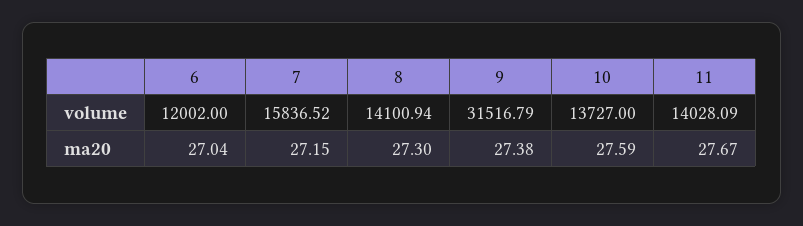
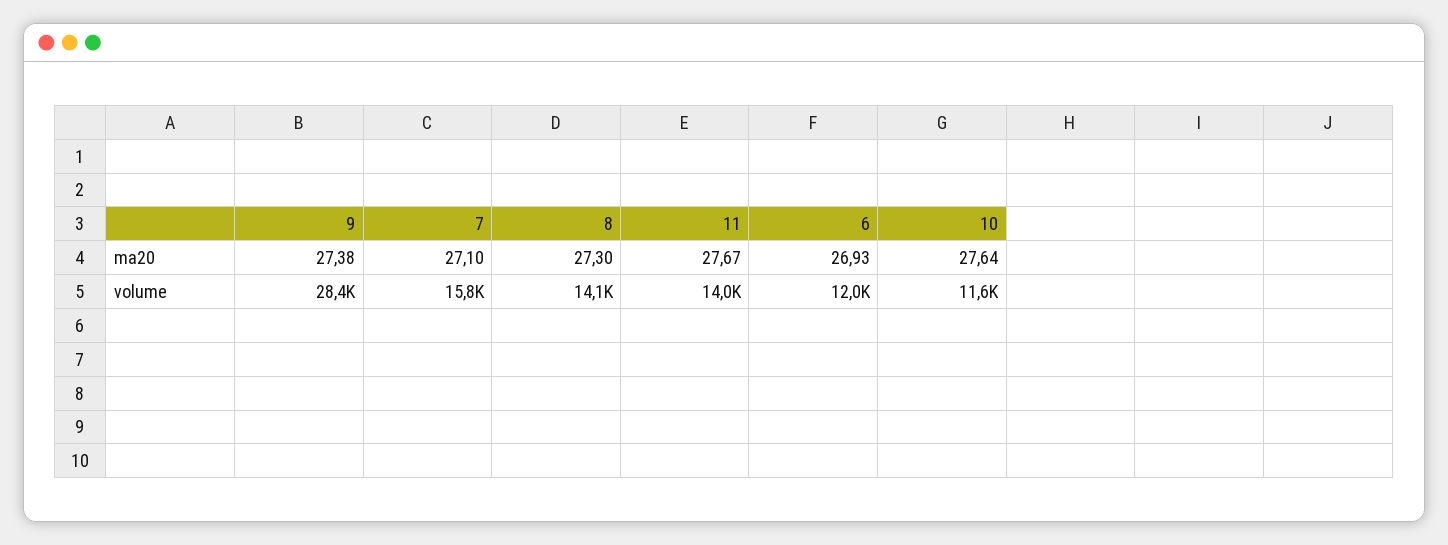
  {
    "6": {
      "volume": 12002,
-     "ma20": 27.04
+     "ma20": 26.93
    },
    "7": {
      "volume": 15836.52,
-     "ma20": 27.15
+     "ma20": 27.1
    },
    "8": {
      "volume": 14100.94,
      "ma20": 27.3
    },
    "9": {
-     "volume": 31516.79,
+     "volume": 28400,
      "ma20": 27.38
    },
    "10": {
-     "volume": 13727,
+     "volume": 11600,
-     "ma20": 27.59
+     "ma20": 27.64
    },
    "11": {
      "volume": 14028.09,
      "ma20": 27.67
    }
  }

